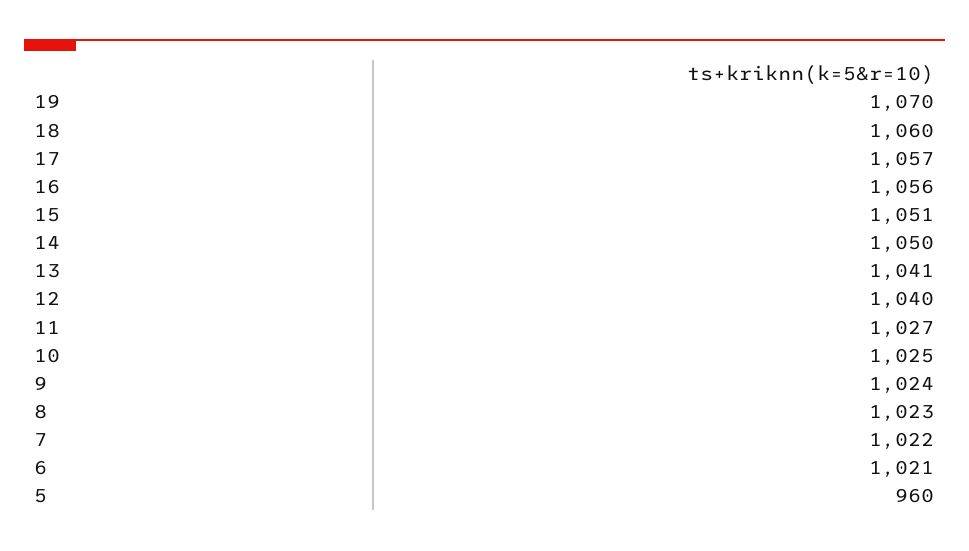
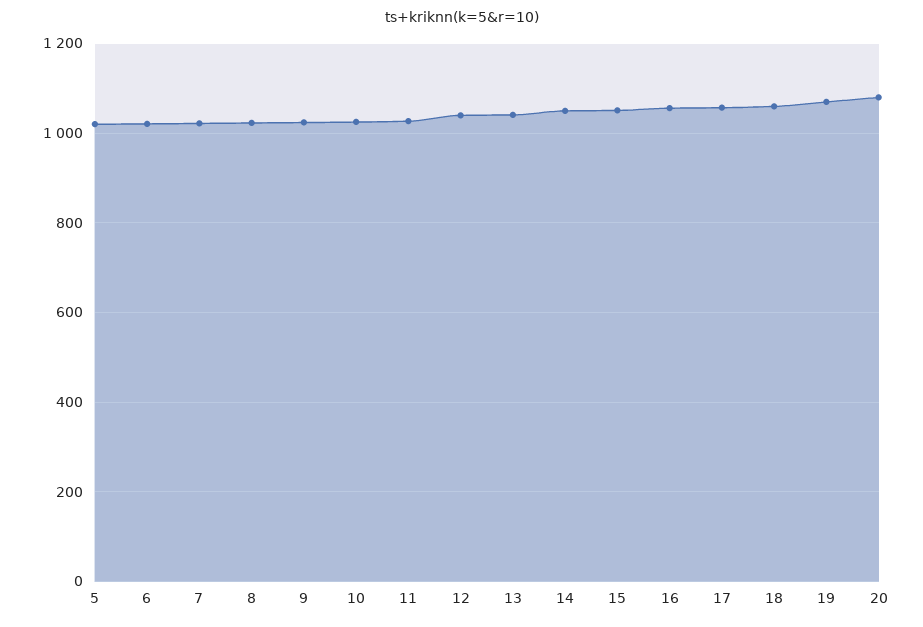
  {
    "19": 1070,
    "18": 1060,
    "17": 1057,
    "16": 1056,
    "15": 1051,
    "14": 1050,
    "13": 1041,
    "12": 1040,
    "11": 1027,
    "10": 1025,
    "9": 1024,
    "8": 1023,
    "7": 1022,
    "6": 1021,
-   "5": 960
+   "5": 1020,
+   "20": 1080
  }

